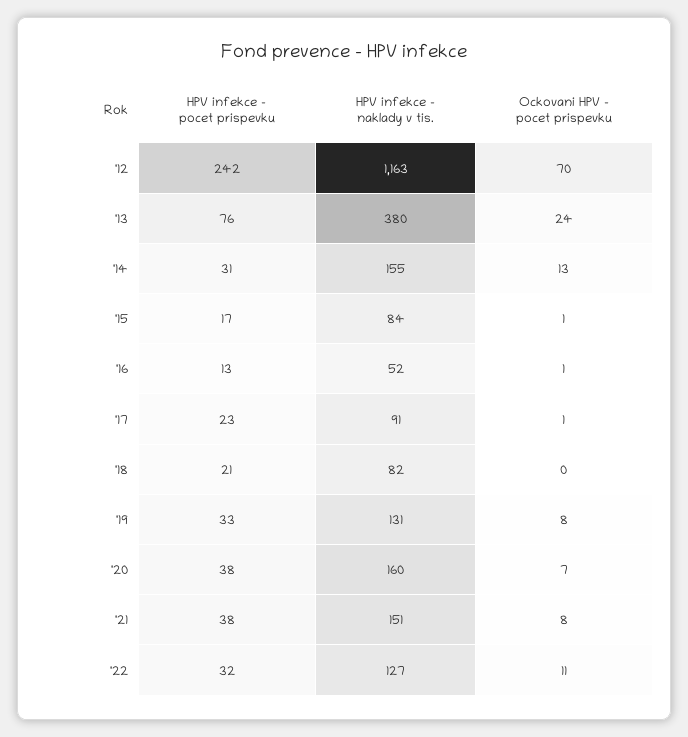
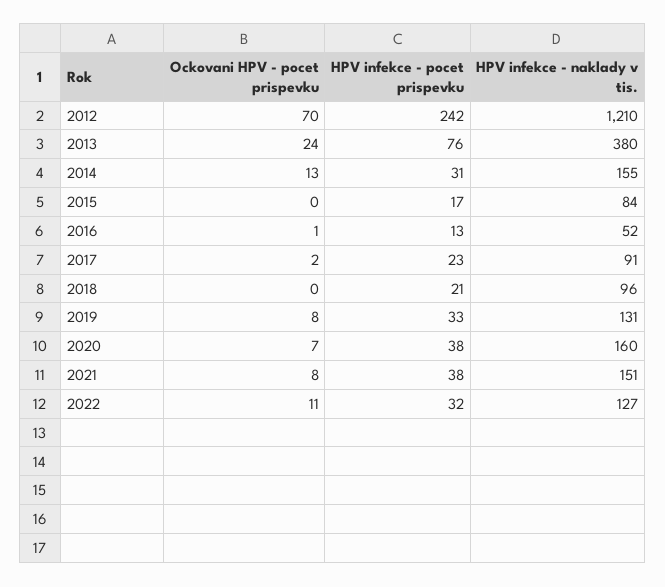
  {
    "HPV infekce - pocet prispevku": {
      "'12": 242,
      "'13": 76,
      "'14": 31,
      "'15": 17,
      "'16": 13,
      "'17": 23,
      "'18": 21,
      "'19": 33,
      "'20": 38,
      "'21": 38,
      "'22": 32
    },
    "HPV infekce - naklady v tis.": {
-     "'12": 1163,
+     "'12": 1210,
      "'13": 380,
      "'14": 155,
      "'15": 84,
      "'16": 52,
      "'17": 91,
-     "'18": 82,
+     "'18": 96,
      "'19": 131,
      "'20": 160,
      "'21": 151,
      "'22": 127
    },
    "Ockovani HPV - pocet prispevku": {
      "'12": 70,
      "'13": 24,
      "'14": 13,
-     "'15": 1,
+     "'15": 0,
      "'16": 1,
-     "'17": 1,
+     "'17": 2,
      "'18": 0,
      "'19": 8,
      "'20": 7,
      "'21": 8,
      "'22": 11
    }
  }

